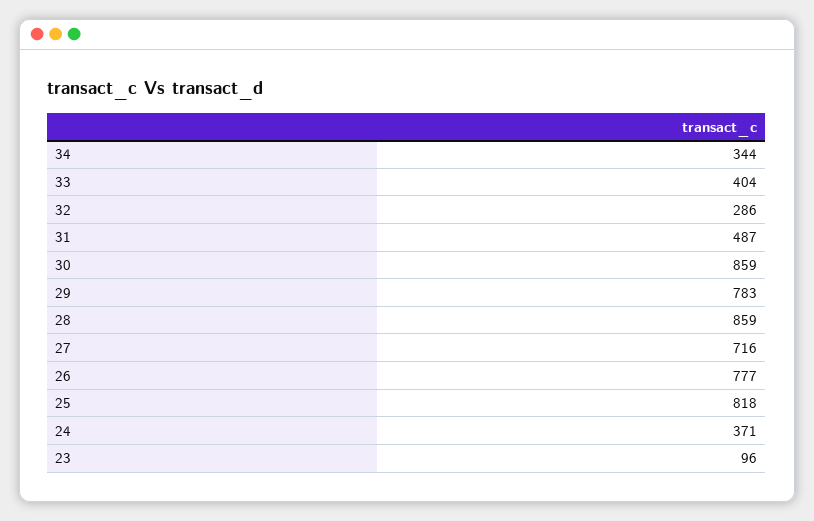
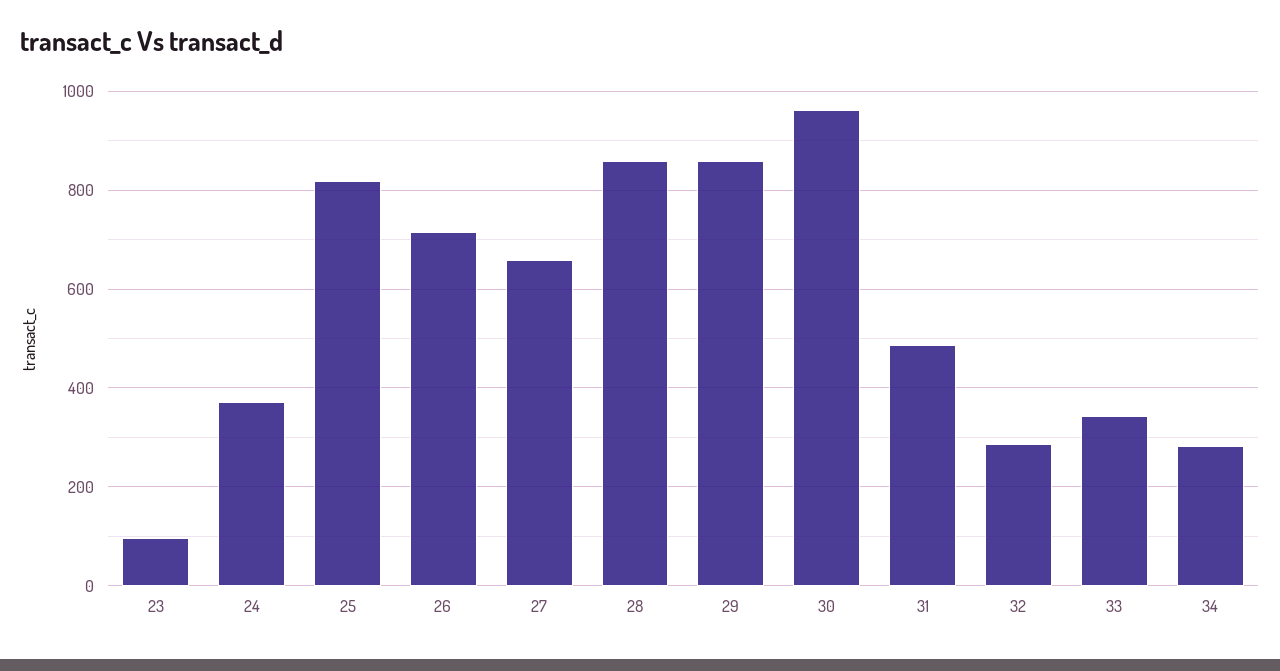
  {
-   "34": 344,
+   "34": 280,
-   "33": 404,
+   "33": 340,
    "32": 286,
    "31": 487,
-   "30": 859,
+   "30": 960,
-   "29": 783,
+   "29": 860,
    "28": 859,
-   "27": 716,
+   "27": 660,
-   "26": 777,
+   "26": 720,
    "25": 818,
    "24": 371,
    "23": 96
  }

